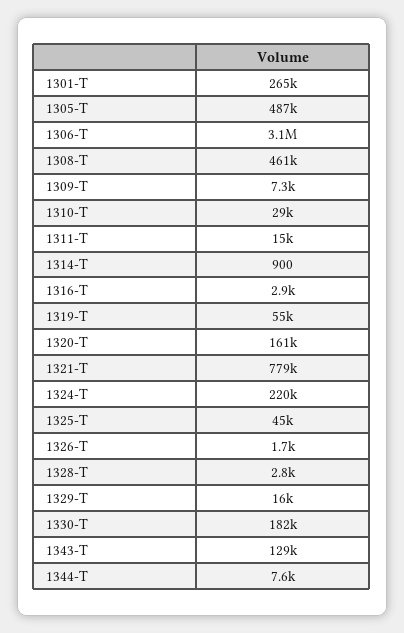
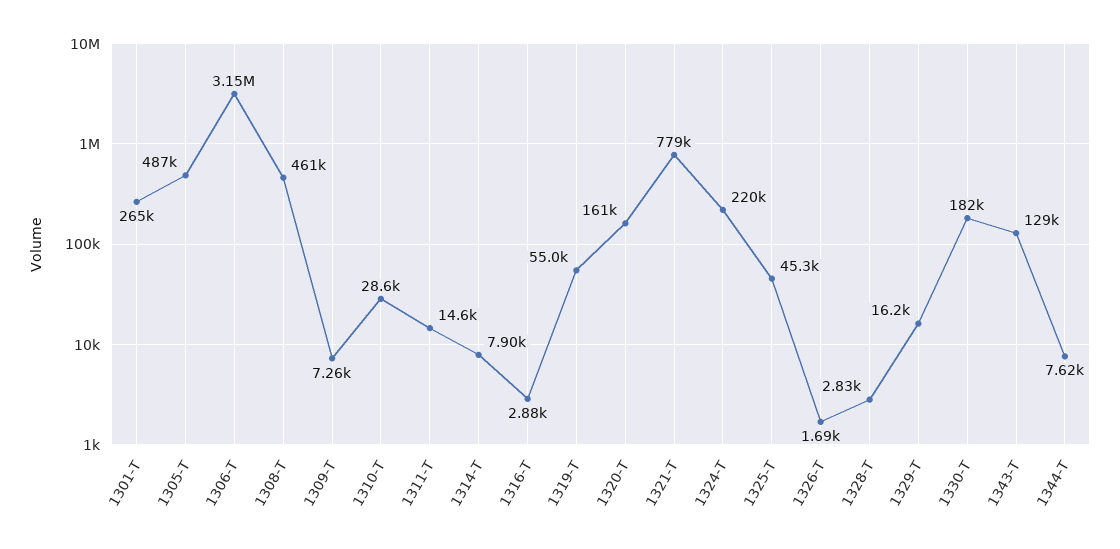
  {
    "1301-T": 265000,
    "1305-T": 487000,
    "1306-T": 3150000,
    "1308-T": 461000,
    "1309-T": 7260,
    "1310-T": 28600,
    "1311-T": 14600,
-   "1314-T": 900,
+   "1314-T": 7900,
    "1316-T": 2880,
    "1319-T": 55000,
    "1320-T": 161000,
    "1321-T": 779000,
    "1324-T": 220000,
    "1325-T": 45300,
    "1326-T": 1690,
    "1328-T": 2830,
    "1329-T": 16200,
    "1330-T": 182000,
    "1343-T": 129000,
    "1344-T": 7620
  }

